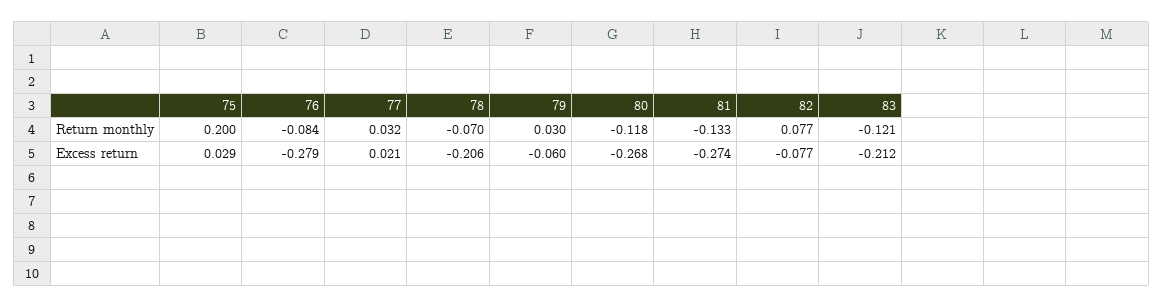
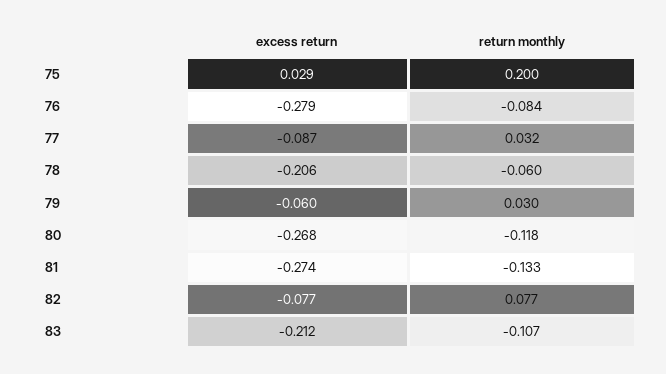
  {
    "75": {
      "Return monthly": 0.2,
      "Excess return": 0.029
    },
    "76": {
      "Return monthly": -0.084,
      "Excess return": -0.279
    },
    "77": {
      "Return monthly": 0.032,
-     "Excess return": 0.021
+     "Excess return": -0.087
    },
    "78": {
-     "Return monthly": -0.07,
+     "Return monthly": -0.06,
      "Excess return": -0.206
    },
    "79": {
      "Return monthly": 0.03,
      "Excess return": -0.06
    },
    "80": {
      "Return monthly": -0.118,
      "Excess return": -0.268
    },
    "81": {
      "Return monthly": -0.133,
      "Excess return": -0.274
    },
    "82": {
      "Return monthly": 0.077,
      "Excess return": -0.077
    },
    "83": {
-     "Return monthly": -0.121,
+     "Return monthly": -0.107,
      "Excess return": -0.212
    }
  }

